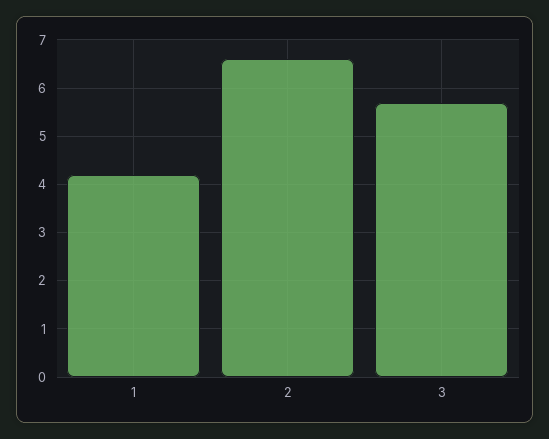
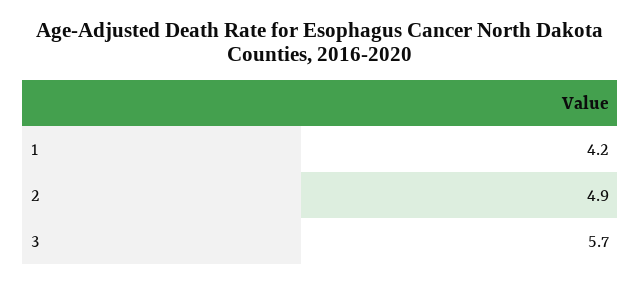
  {
    "1": 4.2,
-   "2": 6.5,
+   "2": 4.9,
    "3": 5.7
  }

